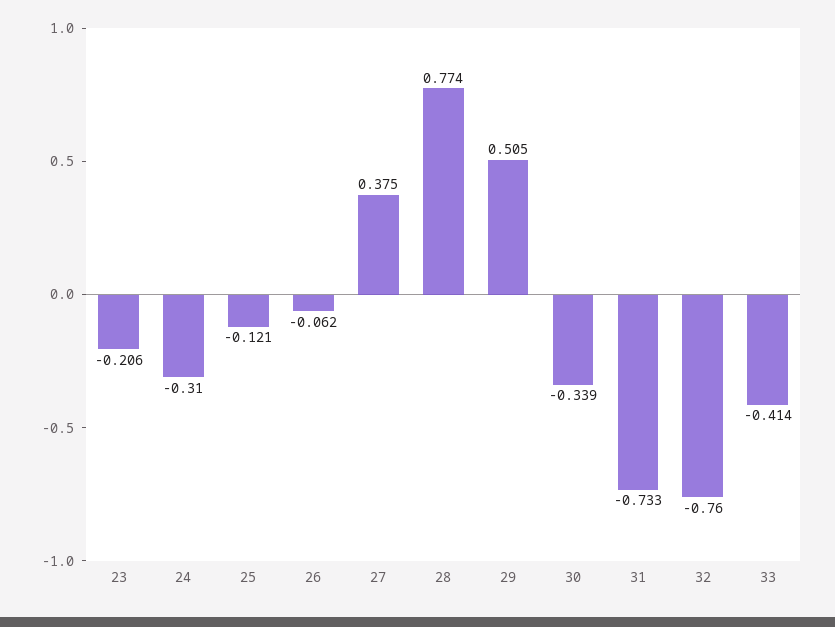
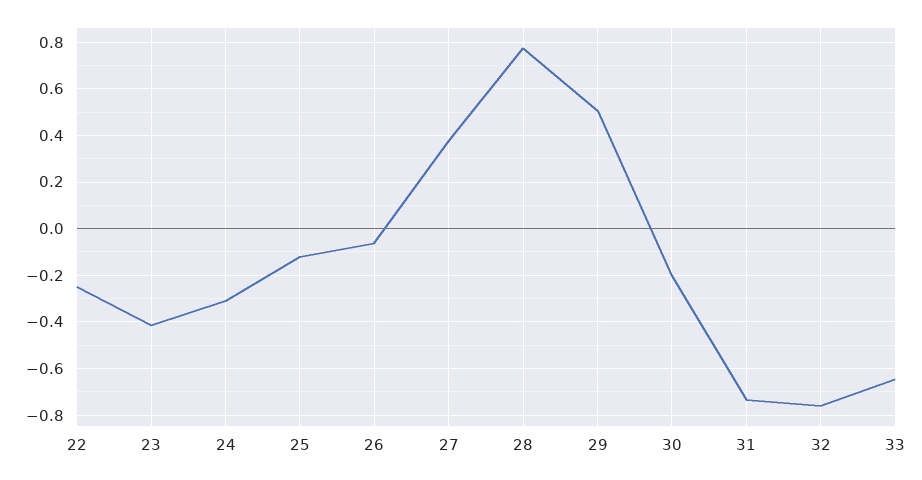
  {
-   "23": -0.206,
+   "23": -0.4,
    "24": -0.31,
    "25": -0.121,
    "26": -0.062,
    "27": 0.375,
    "28": 0.774,
    "29": 0.505,
-   "30": -0.339,
+   "30": -0.2,
    "31": -0.733,
    "32": -0.76,
-   "33": -0.414
+   "33": -0.65,
+   "22": -0.25
  }

